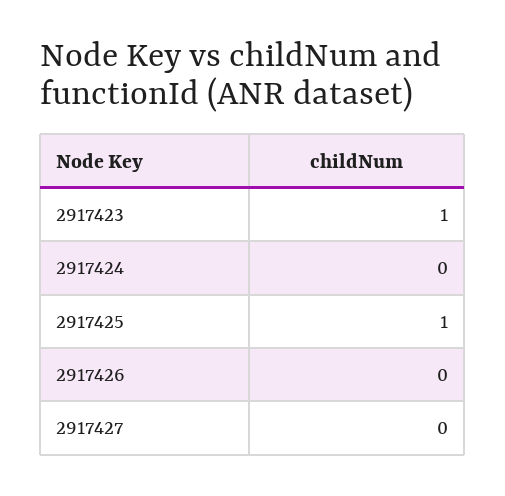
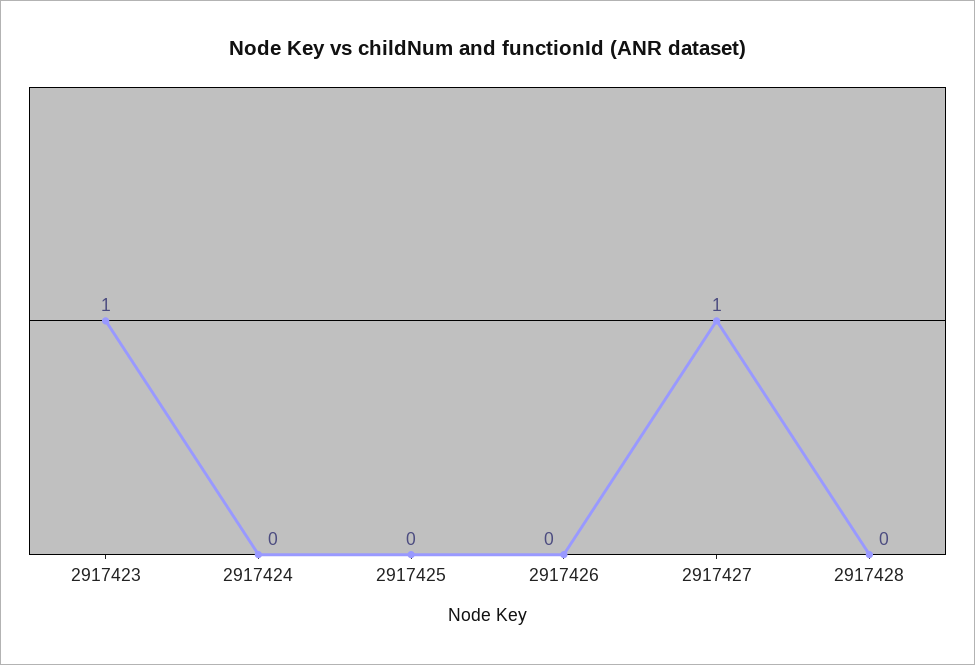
  {
    "2917423": 1,
    "2917424": 0,
-   "2917425": 1,
+   "2917425": 0,
    "2917426": 0,
-   "2917427": 0
+   "2917427": 1,
+   "2917428": 0
  }

